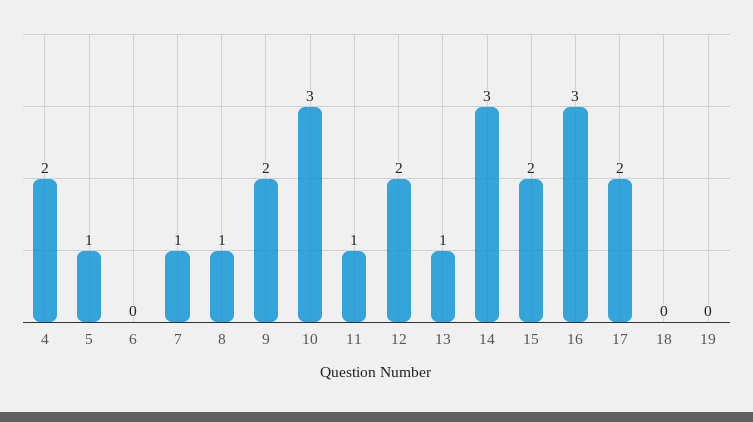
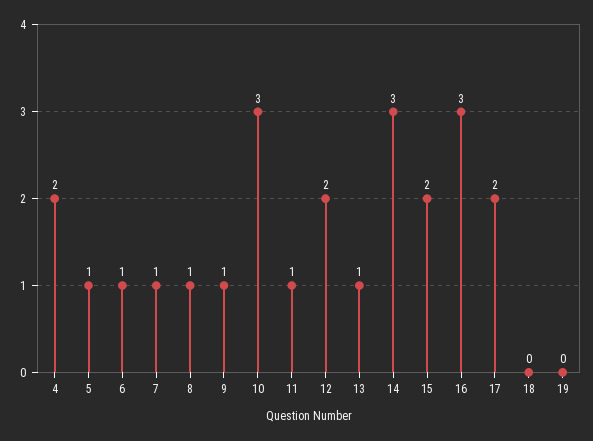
  {
    "4": 2,
    "5": 1,
-   "6": 0,
+   "6": 1,
    "7": 1,
    "8": 1,
-   "9": 2,
+   "9": 1,
    "10": 3,
    "11": 1,
    "12": 2,
    "13": 1,
    "14": 3,
    "15": 2,
    "16": 3,
    "17": 2,
    "18": 0,
    "19": 0
  }

